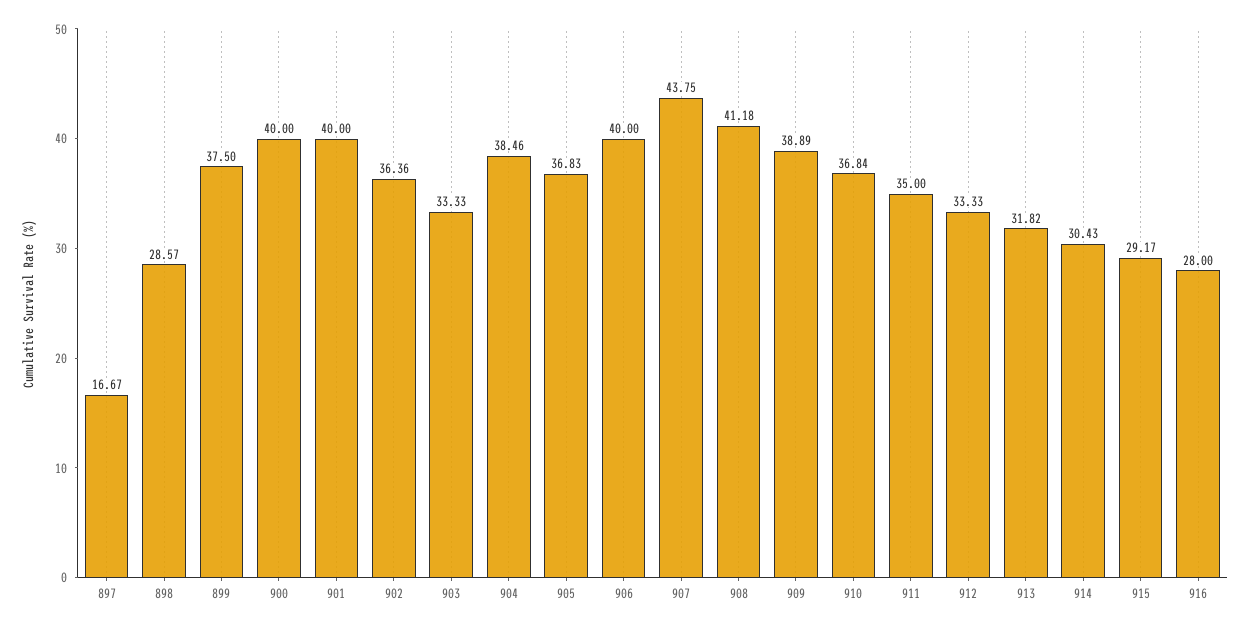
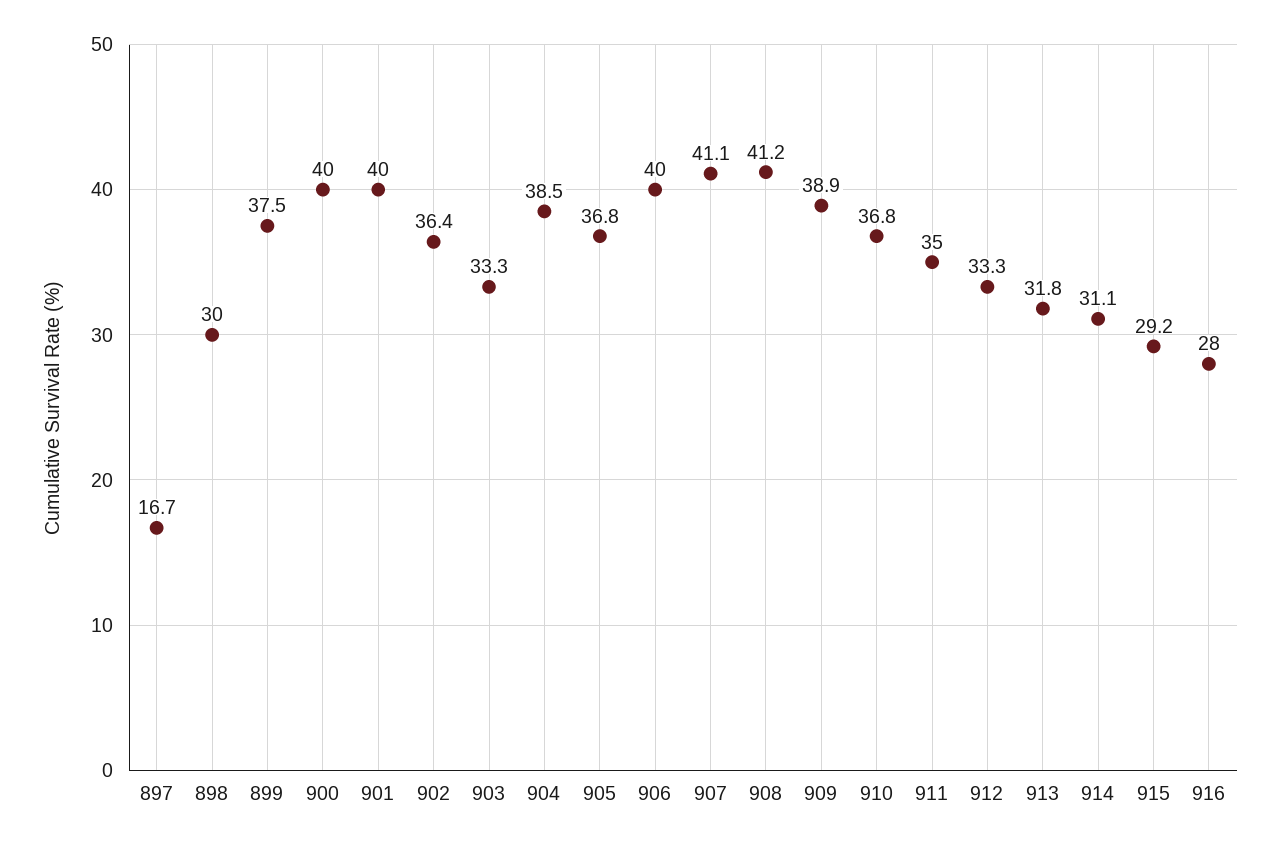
  {
    "897": 16.67,
-   "898": 28.57,
+   "898": 30,
    "899": 37.5,
    "900": 40,
    "901": 40,
    "902": 36.36,
    "903": 33.33,
    "904": 38.46,
    "905": 36.83,
    "906": 40,
-   "907": 43.75,
+   "907": 41.1,
    "908": 41.18,
    "909": 38.89,
    "910": 36.84,
    "911": 35,
    "912": 33.33,
    "913": 31.82,
-   "914": 30.43,
+   "914": 31.1,
    "915": 29.17,
    "916": 28
  }

